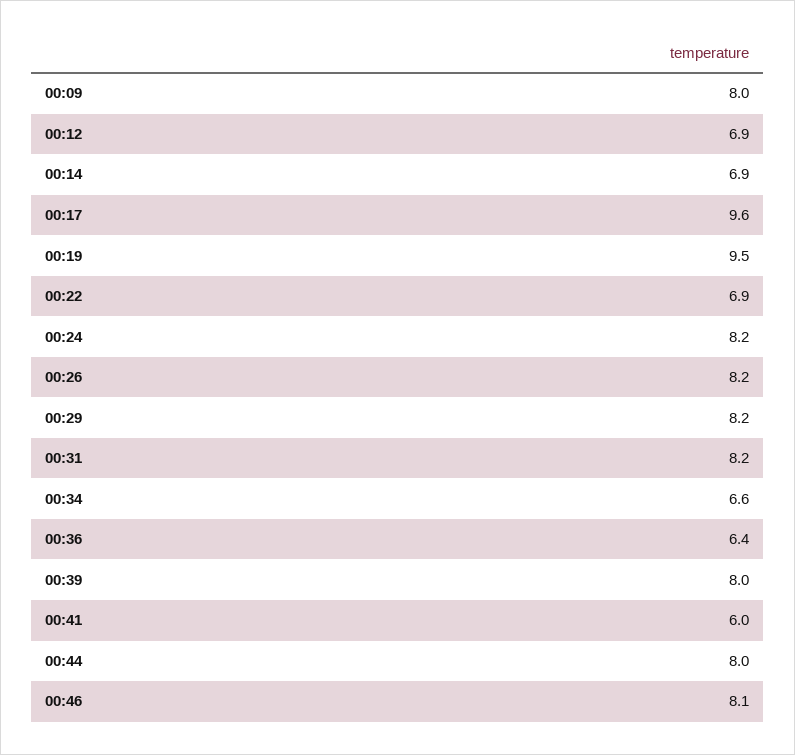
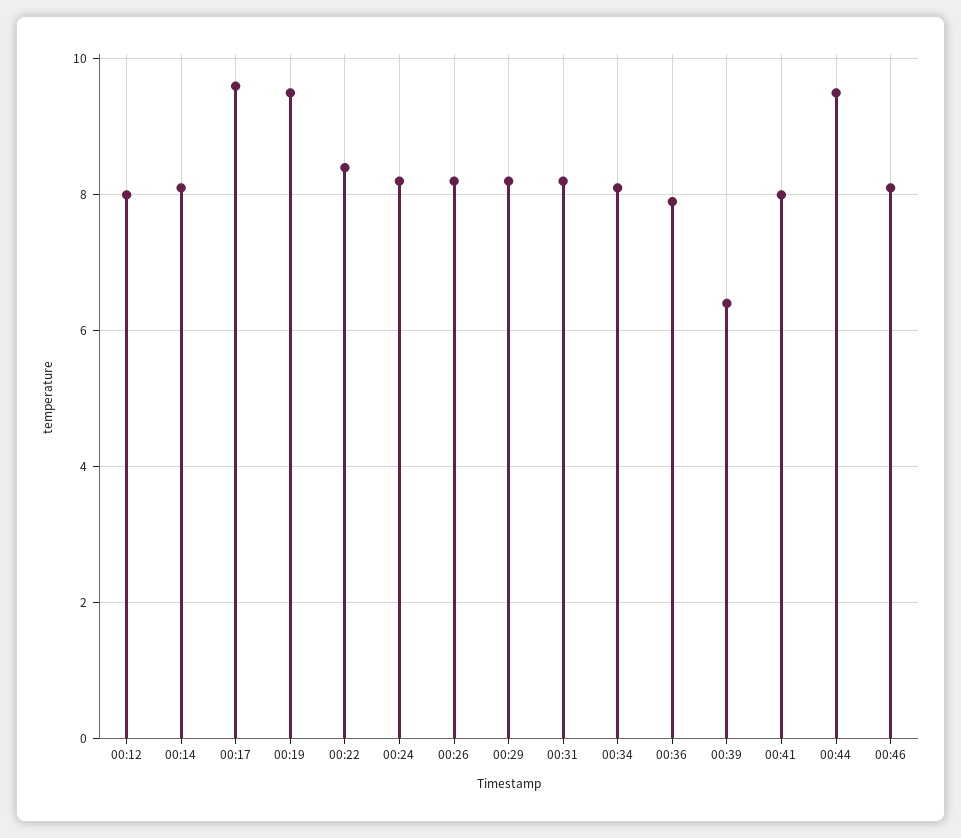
  {
-   "00:09": 8,
-   "00:12": 6.9,
+   "00:12": 8,
-   "00:14": 6.9,
+   "00:14": 8,
    "00:17": 9.6,
    "00:19": 9.5,
-   "00:22": 6.9,
+   "00:22": 8.5,
    "00:24": 8.2,
    "00:26": 8.2,
    "00:29": 8.2,
    "00:31": 8.2,
-   "00:34": 6.6,
+   "00:34": 8,
-   "00:36": 6.4,
+   "00:36": 8,
-   "00:39": 8,
+   "00:39": 6.5,
-   "00:41": 6,
+   "00:41": 8,
-   "00:44": 8,
+   "00:44": 9.5,
    "00:46": 8.1
  }

